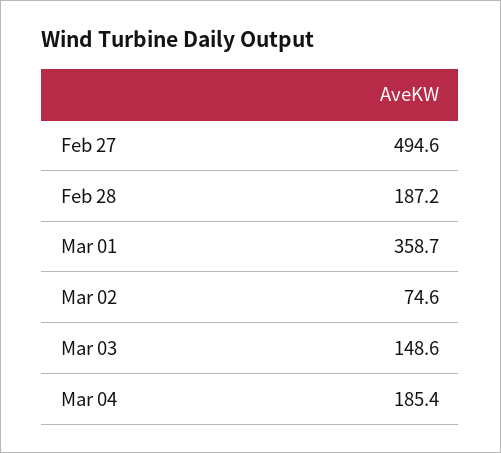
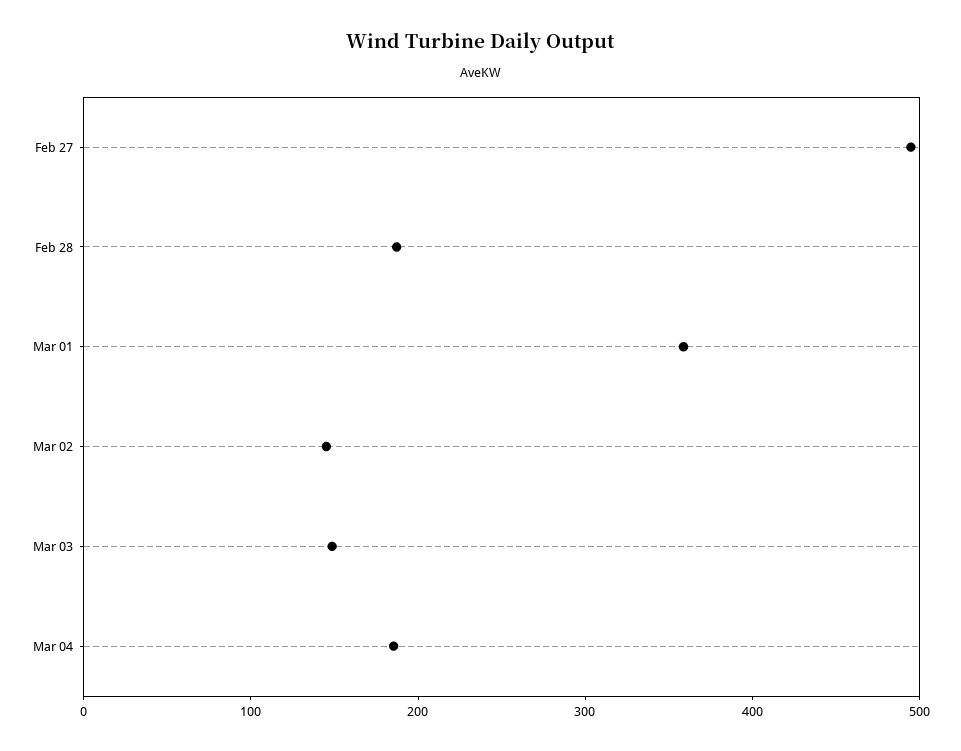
  {
    "Feb 27": 494.6,
    "Feb 28": 187.2,
    "Mar 01": 358.7,
-   "Mar 02": 74.6,
+   "Mar 02": 140,
    "Mar 03": 148.6,
    "Mar 04": 185.4
  }

